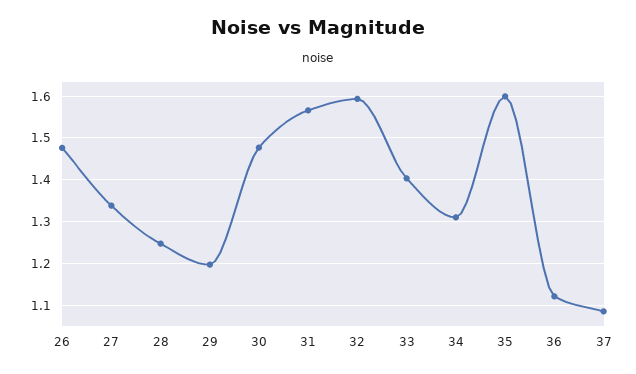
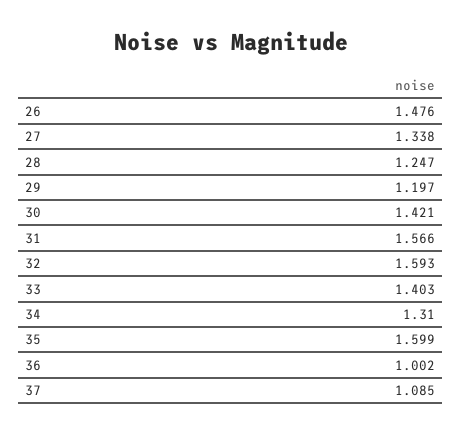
  {
    "26": 1.476,
    "27": 1.338,
    "28": 1.247,
    "29": 1.197,
-   "30": 1.48,
+   "30": 1.421,
    "31": 1.566,
    "32": 1.593,
    "33": 1.403,
    "34": 1.31,
    "35": 1.599,
-   "36": 1.12,
+   "36": 1.002,
    "37": 1.085
  }

